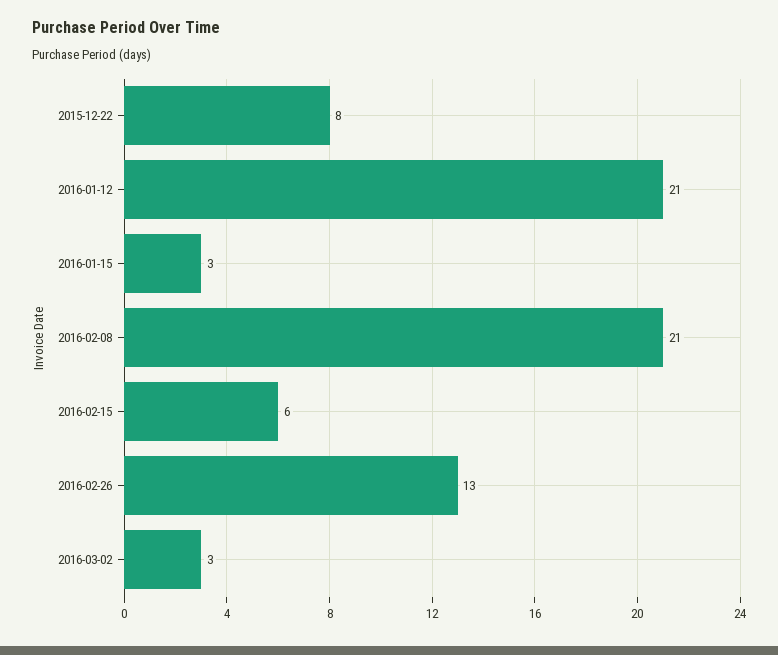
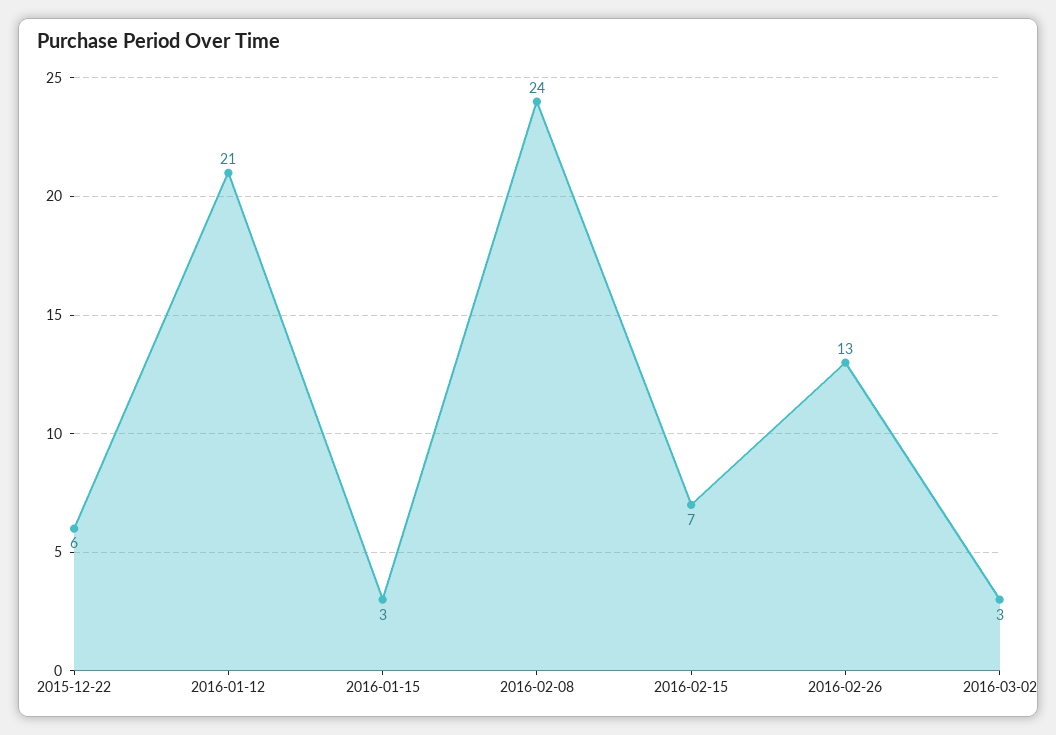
  {
-   "2015-12-22": 8,
+   "2015-12-22": 6,
    "2016-01-12": 21,
    "2016-01-15": 3,
-   "2016-02-08": 21,
+   "2016-02-08": 24,
-   "2016-02-15": 6,
+   "2016-02-15": 7,
    "2016-02-26": 13,
    "2016-03-02": 3
  }

